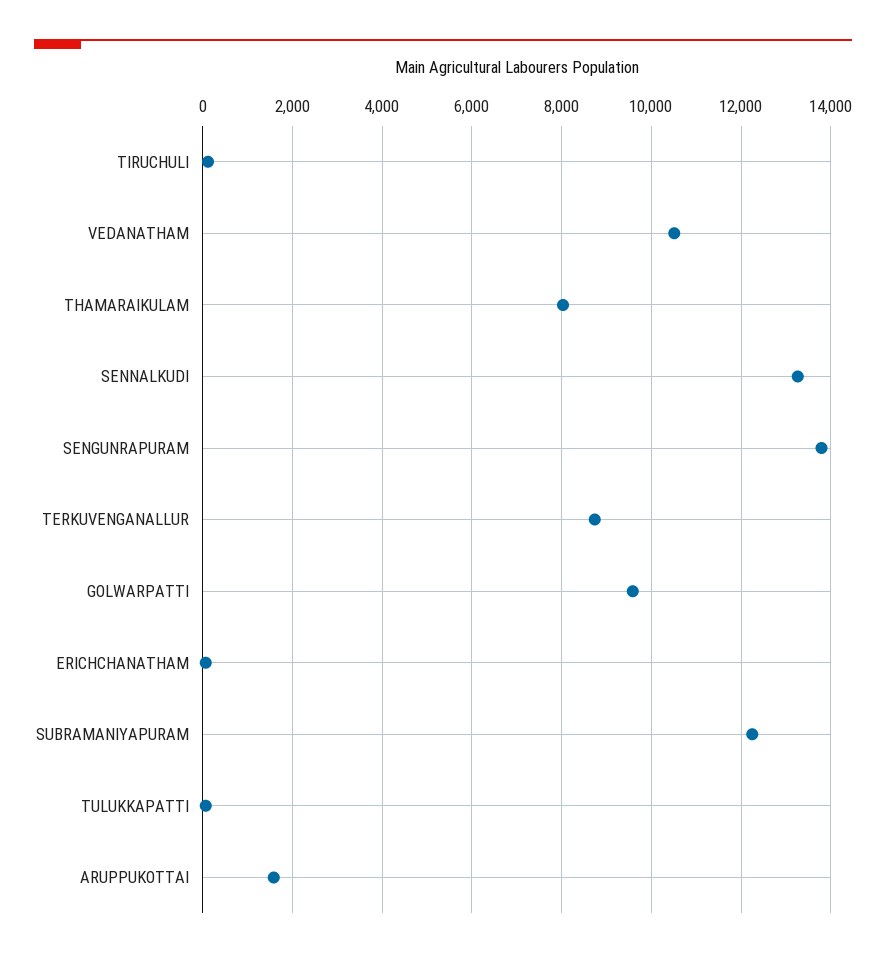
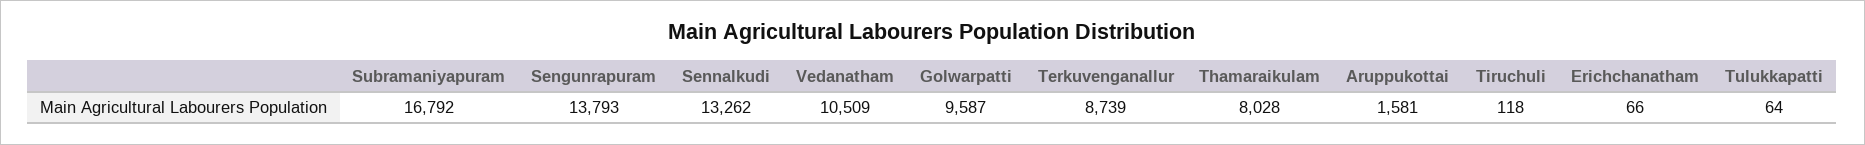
  {
    "TIRUCHULI": 118,
    "VEDANATHAM": 10509,
    "THAMARAIKULAM": 8028,
    "SENNALKUDI": 13262,
    "SENGUNRAPURAM": 13793,
    "TERKUVENGANALLUR": 8739,
    "GOLWARPATTI": 9587,
    "ERICHCHANATHAM": 66,
-   "SUBRAMANIYAPURAM": 12200,
+   "SUBRAMANIYAPURAM": 16792,
    "TULUKKAPATTI": 64,
    "ARUPPUKOTTAI": 1581
  }

